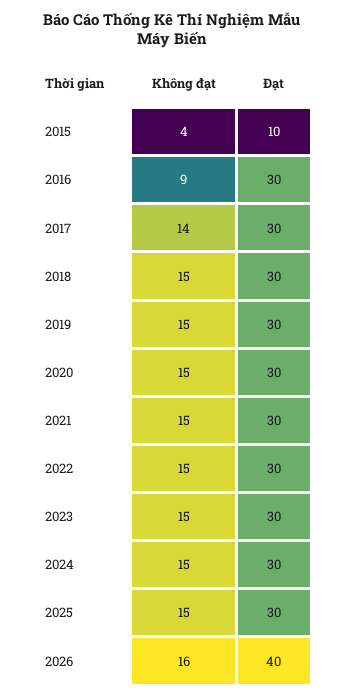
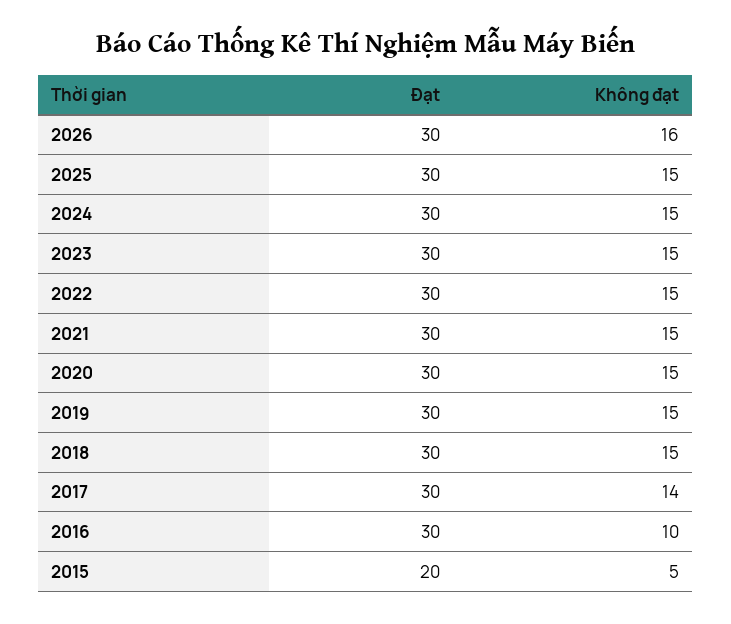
  {
    "Không đạt": {
-     "2015": 4,
+     "2015": 5,
-     "2016": 9,
+     "2016": 10,
      "2017": 14,
      "2018": 15,
      "2019": 15,
      "2020": 15,
      "2021": 15,
      "2022": 15,
      "2023": 15,
      "2024": 15,
      "2025": 15,
      "2026": 16
    },
    "Đạt": {
-     "2015": 10,
+     "2015": 20,
      "2016": 30,
      "2017": 30,
      "2018": 30,
      "2019": 30,
      "2020": 30,
      "2021": 30,
      "2022": 30,
      "2023": 30,
      "2024": 30,
      "2025": 30,
-     "2026": 40
+     "2026": 30
    }
  }

